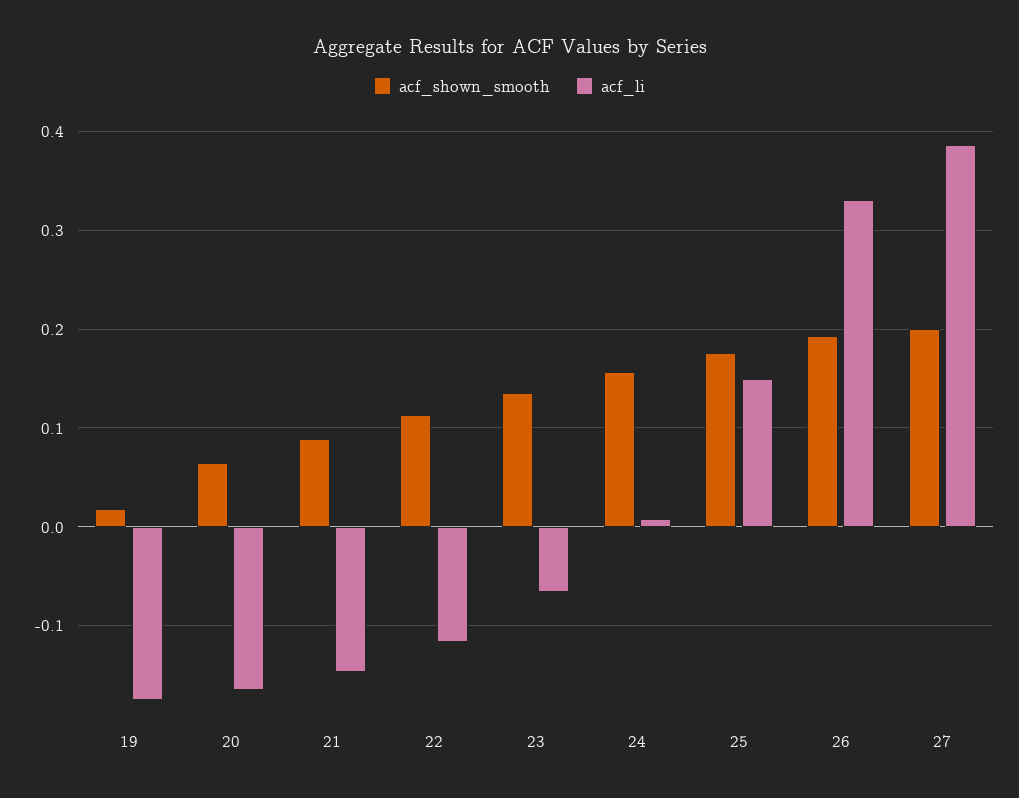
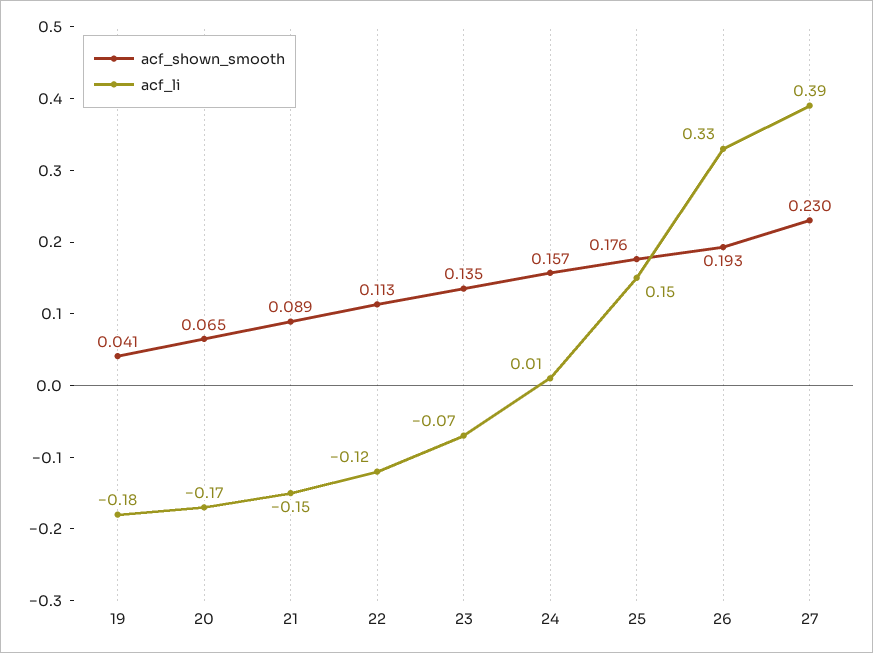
  {
    "acf_shown_smooth": {
-     "19": 0.02,
+     "19": 0.041,
      "20": 0.065,
      "21": 0.089,
      "22": 0.113,
      "23": 0.135,
      "24": 0.157,
      "25": 0.176,
      "26": 0.193,
-     "27": 0.2
+     "27": 0.23
    },
    "acf_li": {
      "19": -0.18,
      "20": -0.17,
      "21": -0.15,
      "22": -0.12,
      "23": -0.07,
      "24": 0.01,
      "25": 0.15,
      "26": 0.33,
      "27": 0.39
    }
  }

